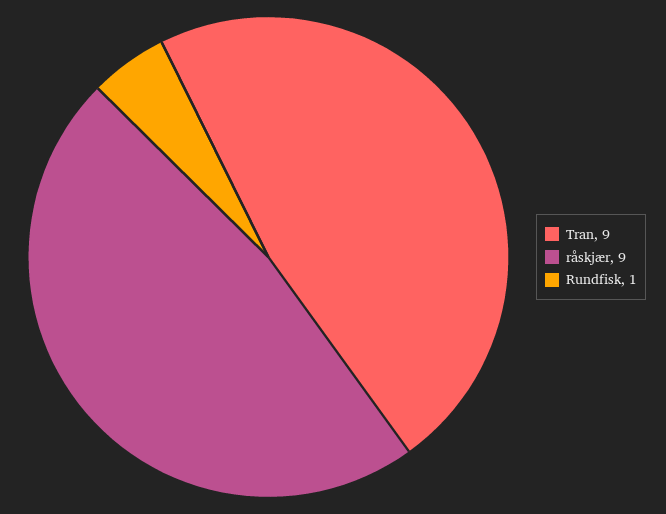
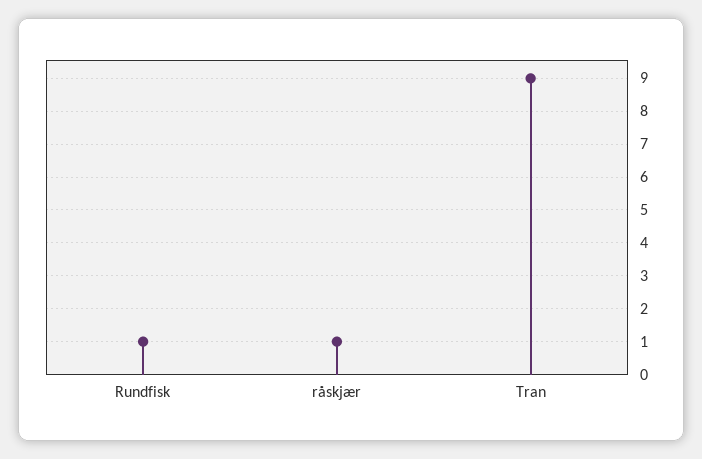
  {
    "Tran": 9,
-   "råskjær": 9,
+   "råskjær": 1,
    "Rundfisk": 1
  }

